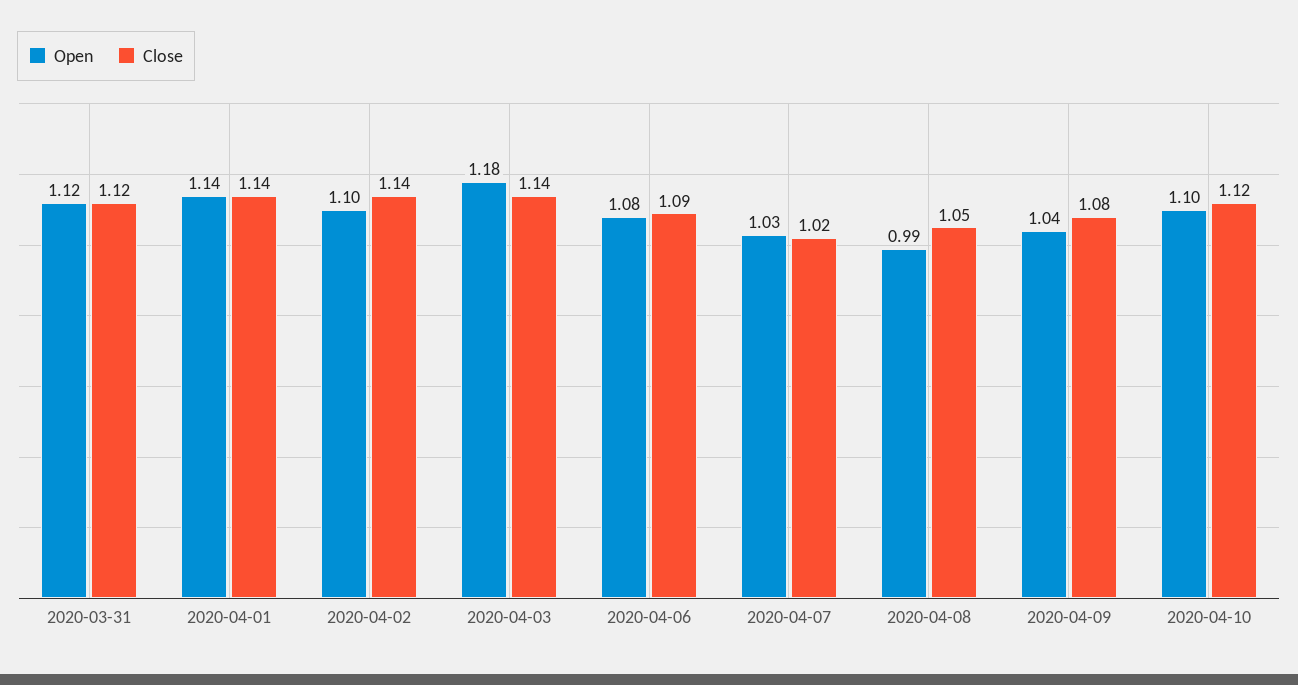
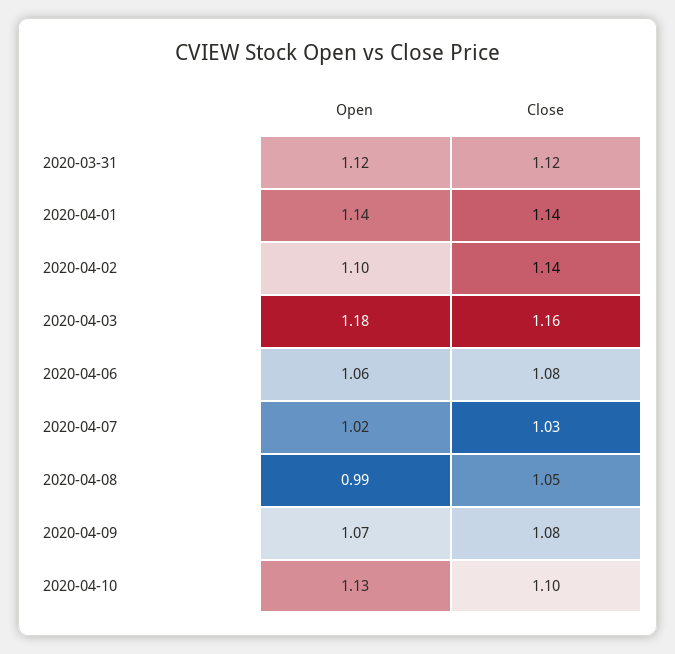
  {
    "Open": {
      "2020-03-31": 1.12,
      "2020-04-01": 1.14,
      "2020-04-02": 1.1,
      "2020-04-03": 1.18,
-     "2020-04-06": 1.08,
+     "2020-04-06": 1.06,
-     "2020-04-07": 1.03,
+     "2020-04-07": 1.02,
      "2020-04-08": 0.99,
-     "2020-04-09": 1.04,
+     "2020-04-09": 1.07,
-     "2020-04-10": 1.1
+     "2020-04-10": 1.13
    },
    "Close": {
      "2020-03-31": 1.12,
      "2020-04-01": 1.14,
      "2020-04-02": 1.14,
-     "2020-04-03": 1.14,
+     "2020-04-03": 1.16,
-     "2020-04-06": 1.09,
+     "2020-04-06": 1.08,
-     "2020-04-07": 1.02,
+     "2020-04-07": 1.03,
      "2020-04-08": 1.05,
      "2020-04-09": 1.08,
-     "2020-04-10": 1.12
+     "2020-04-10": 1.1
    }
  }

